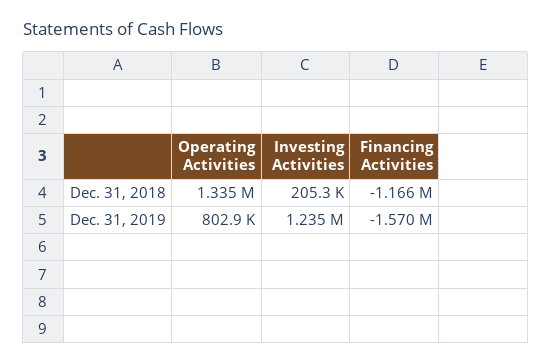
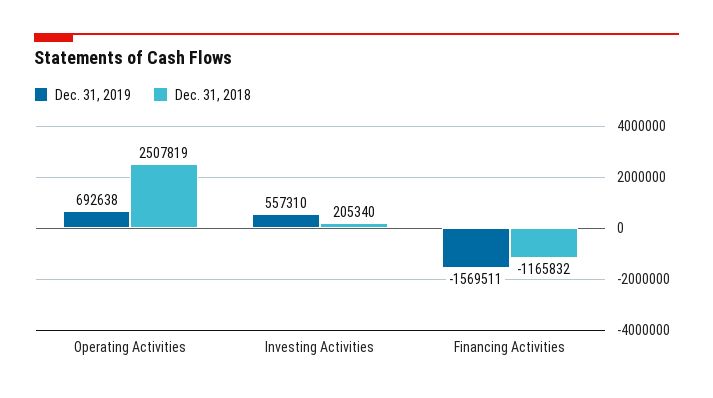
  {
    "Dec. 31, 2018": {
-     "Operating Activities": 1335000,
+     "Operating Activities": 2507819,
      "Investing Activities": 205340,
      "Financing Activities": -1165832
    },
    "Dec. 31, 2019": {
-     "Operating Activities": 802900,
+     "Operating Activities": 692638,
-     "Investing Activities": 1235000,
+     "Investing Activities": 557310,
      "Financing Activities": -1569511
    }
  }

